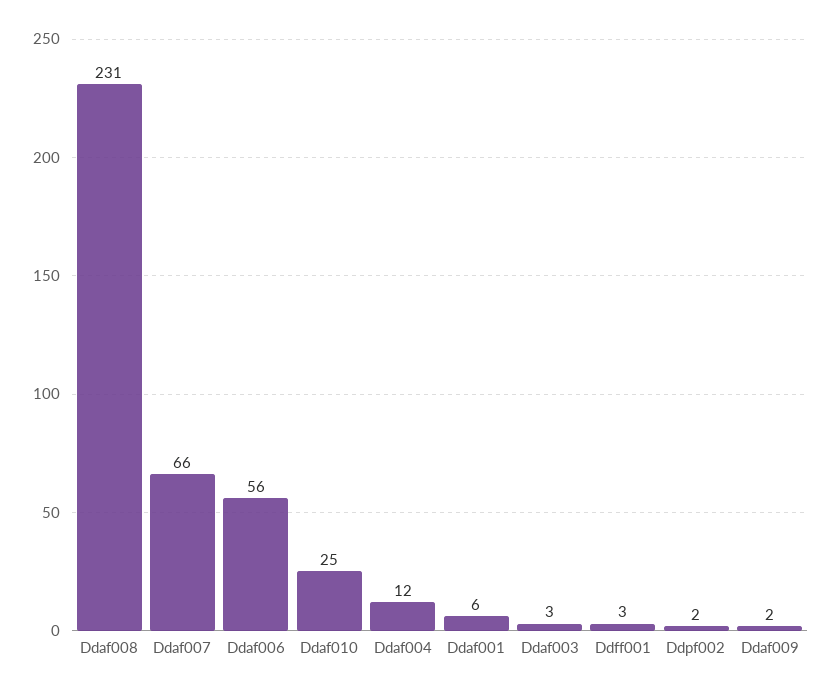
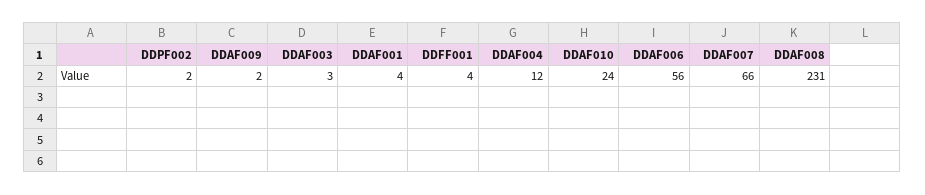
  {
    "Ddaf008": 231,
    "Ddaf007": 66,
    "Ddaf006": 56,
-   "Ddaf010": 25,
+   "Ddaf010": 24,
    "Ddaf004": 12,
-   "Ddaf001": 6,
+   "Ddaf001": 4,
    "Ddaf003": 3,
-   "Ddff001": 3,
+   "Ddff001": 4,
    "Ddpf002": 2,
    "Ddaf009": 2
  }

